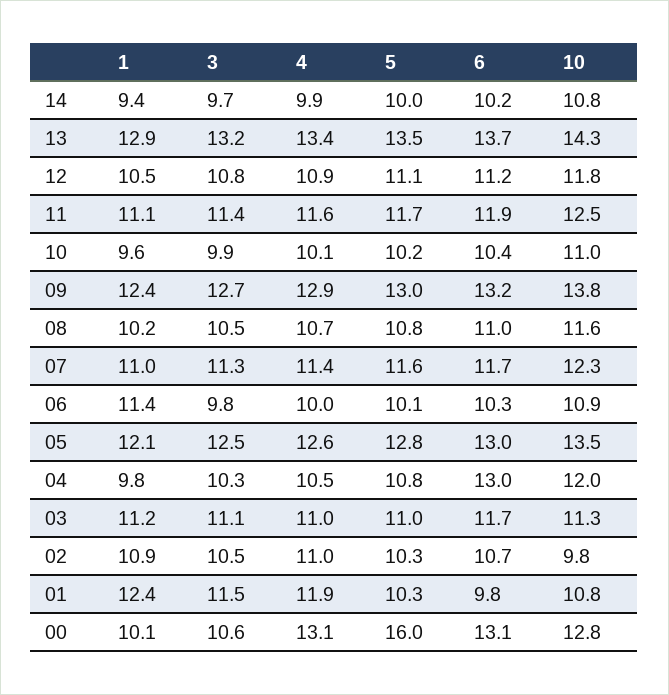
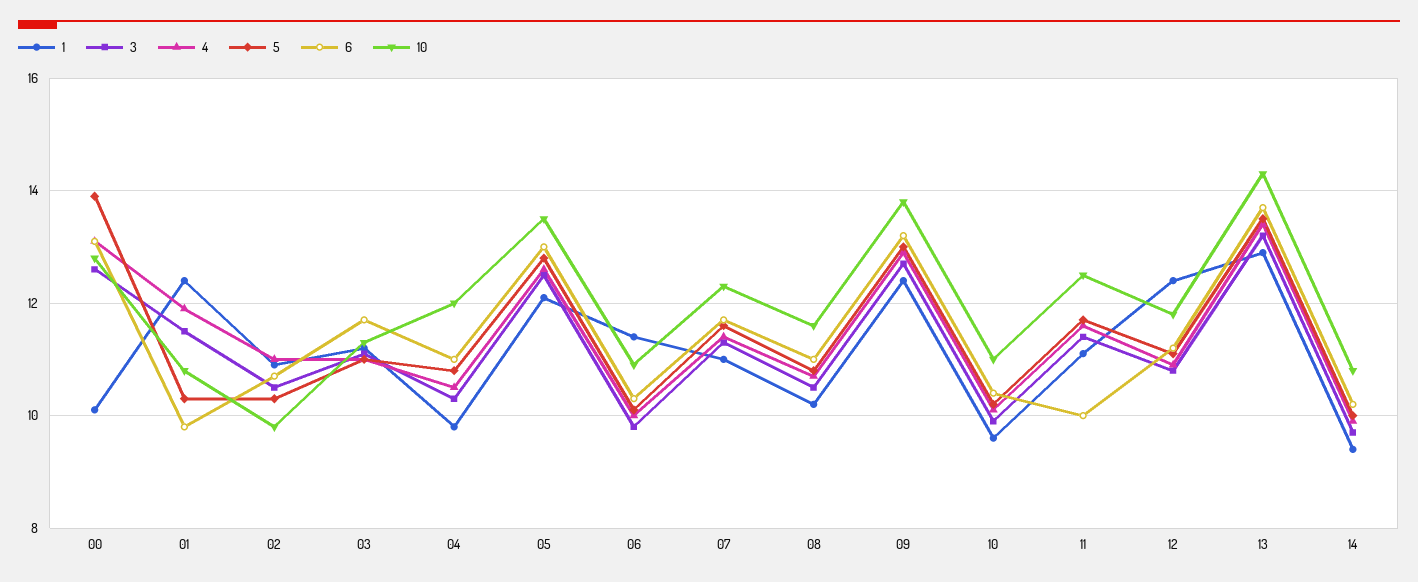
  {
    "1": {
      "14": 9.4,
      "13": 12.9,
-     "12": 10.5,
+     "12": 12.5,
      "11": 11.1,
      "10": 9.6,
      "09": 12.4,
      "08": 10.2,
      "07": 11,
      "06": 11.4,
      "05": 12.1,
      "04": 9.8,
      "03": 11.2,
      "02": 10.9,
      "01": 12.4,
      "00": 10.1
    },
    "3": {
      "14": 9.7,
      "13": 13.2,
      "12": 10.8,
      "11": 11.4,
      "10": 9.9,
      "09": 12.7,
      "08": 10.5,
      "07": 11.3,
      "06": 9.8,
      "05": 12.5,
      "04": 10.3,
      "03": 11.1,
      "02": 10.5,
      "01": 11.5,
-     "00": 10.6
+     "00": 12.5
    },
    "4": {
      "14": 9.9,
      "13": 13.4,
      "12": 10.9,
      "11": 11.6,
      "10": 10.1,
      "09": 12.9,
      "08": 10.7,
      "07": 11.4,
      "06": 10,
      "05": 12.6,
      "04": 10.5,
      "03": 11,
      "02": 11,
      "01": 11.9,
      "00": 13.1
    },
    "5": {
      "14": 10,
      "13": 13.5,
      "12": 11.1,
      "11": 11.7,
      "10": 10.2,
      "09": 13,
      "08": 10.8,
      "07": 11.6,
      "06": 10.1,
      "05": 12.8,
      "04": 10.8,
      "03": 11,
      "02": 10.3,
      "01": 10.3,
-     "00": 16
+     "00": 14
    },
    "6": {
      "14": 10.2,
      "13": 13.7,
      "12": 11.2,
-     "11": 11.9,
+     "11": 10,
      "10": 10.4,
      "09": 13.2,
      "08": 11,
      "07": 11.7,
      "06": 10.3,
      "05": 13,
-     "04": 13,
+     "04": 11,
      "03": 11.7,
      "02": 10.7,
      "01": 9.8,
      "00": 13.1
    },
    "10": {
      "14": 10.8,
      "13": 14.3,
      "12": 11.8,
      "11": 12.5,
      "10": 11,
      "09": 13.8,
      "08": 11.6,
      "07": 12.3,
      "06": 10.9,
      "05": 13.5,
      "04": 12,
      "03": 11.3,
      "02": 9.8,
      "01": 10.8,
      "00": 12.8
    }
  }

